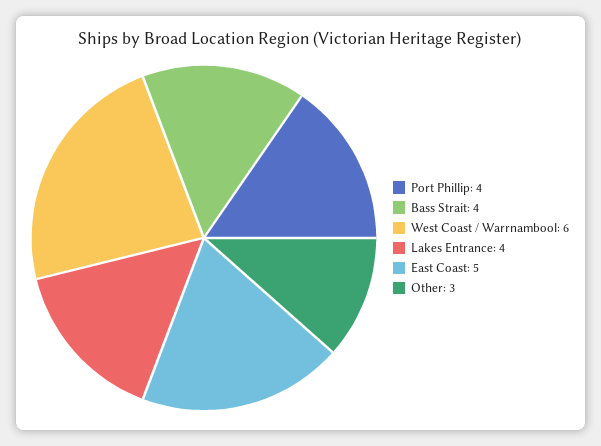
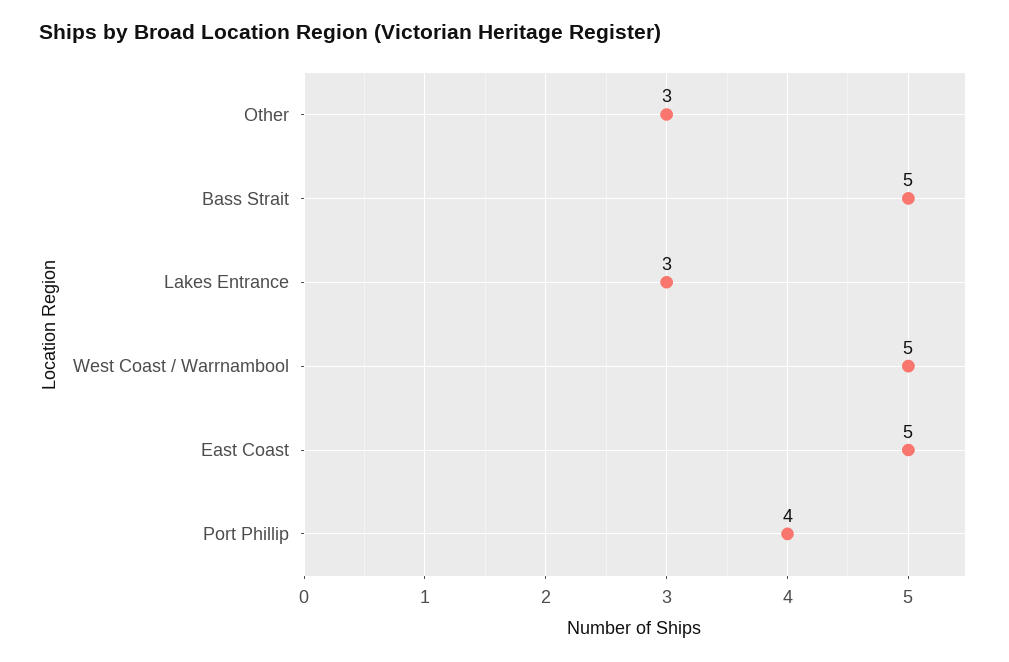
  {
    "Port Phillip": 4,
-   "Bass Strait": 4,
+   "Bass Strait": 5,
-   "West Coast / Warrnambool": 6,
+   "West Coast / Warrnambool": 5,
-   "Lakes Entrance": 4,
+   "Lakes Entrance": 3,
    "East Coast": 5,
    "Other": 3
  }

